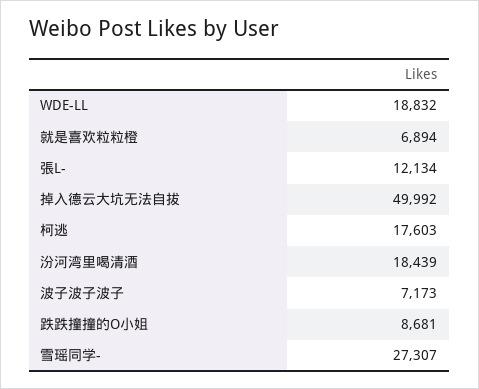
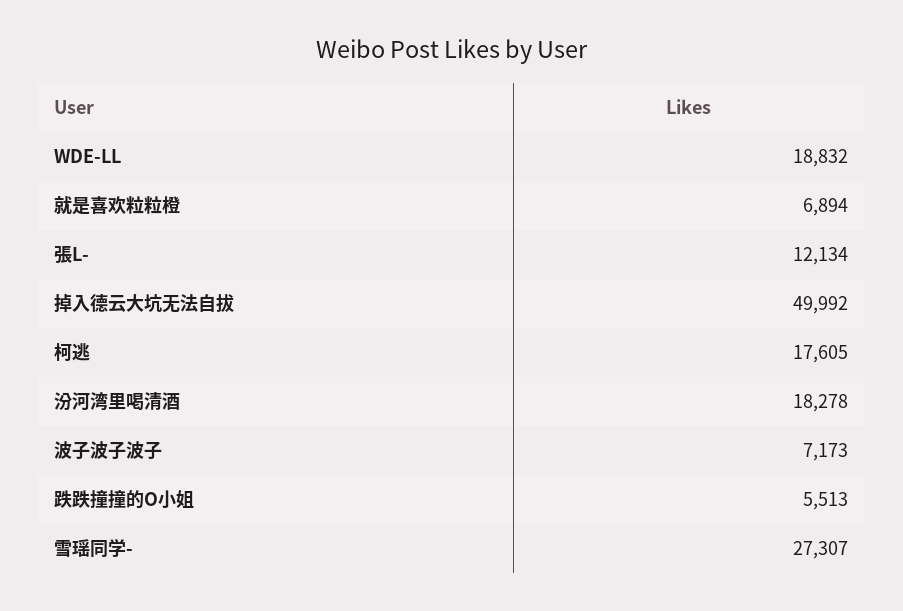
  {
    "WDE-LL": 18832,
    "就是喜欢粒粒橙": 6894,
    "張L-": 12134,
    "掉入德云大坑无法自拔": 49992,
-   "柯逃": 17603,
+   "柯逃": 17605,
-   "汾河湾里喝清酒": 18439,
+   "汾河湾里喝清酒": 18278,
    "波子波子波子": 7173,
-   "跌跌撞撞的O小姐": 8681,
+   "跌跌撞撞的O小姐": 5513,
    "雪瑶同学-": 27307
  }

